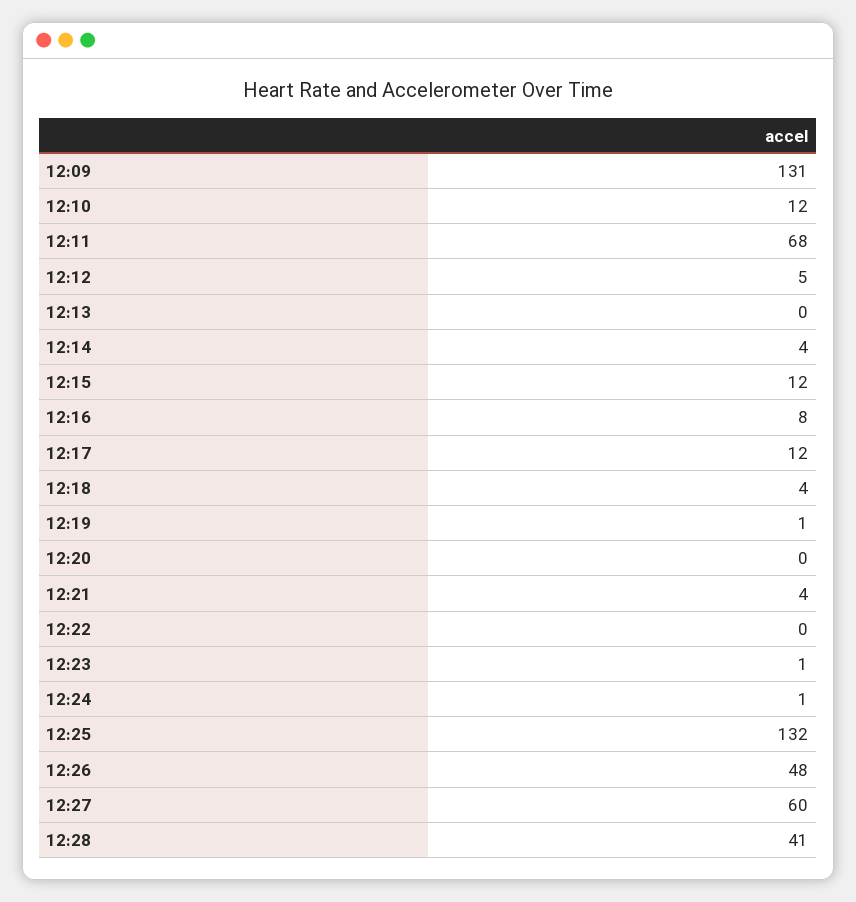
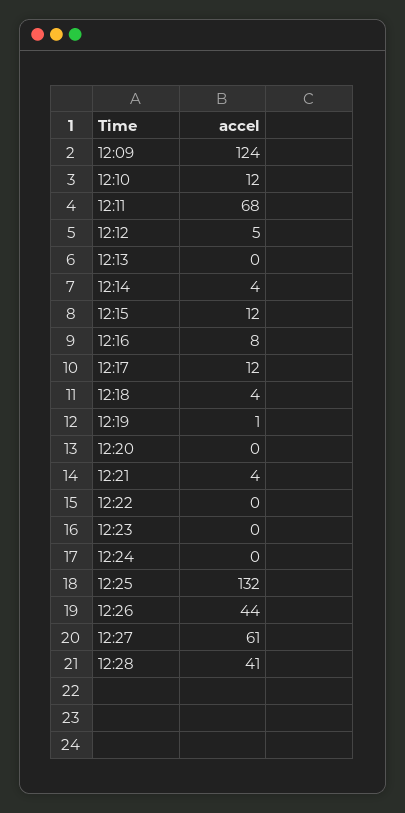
  {
-   "12:09": 131,
+   "12:09": 124,
    "12:10": 12,
    "12:11": 68,
    "12:12": 5,
    "12:13": 0,
    "12:14": 4,
    "12:15": 12,
    "12:16": 8,
    "12:17": 12,
    "12:18": 4,
    "12:19": 1,
    "12:20": 0,
    "12:21": 4,
    "12:22": 0,
-   "12:23": 1,
+   "12:23": 0,
-   "12:24": 1,
+   "12:24": 0,
    "12:25": 132,
-   "12:26": 48,
+   "12:26": 44,
-   "12:27": 60,
+   "12:27": 61,
    "12:28": 41
  }

